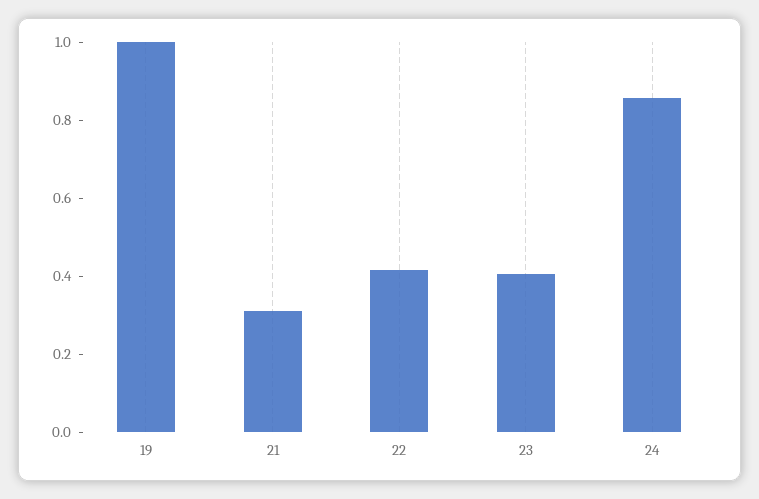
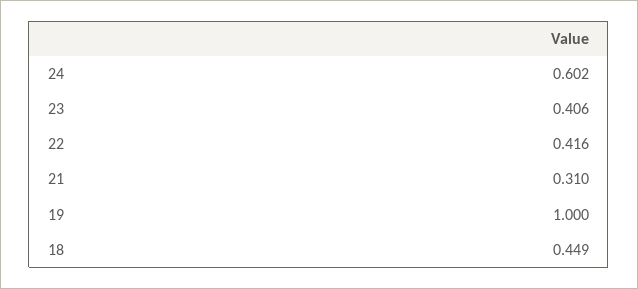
  {
    "19": 1,
    "21": 0.31,
    "22": 0.416,
    "23": 0.406,
-   "24": 0.85
+   "24": 0.602,
+   "18": 0.449
  }

